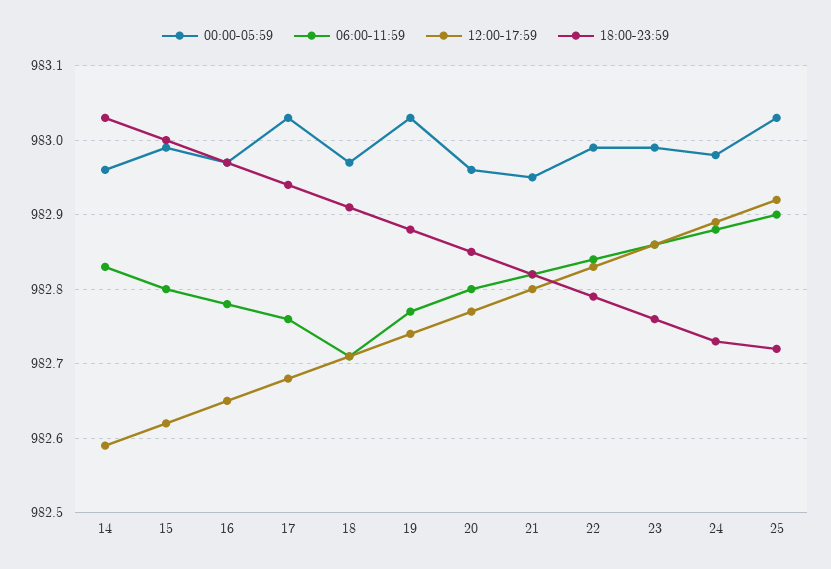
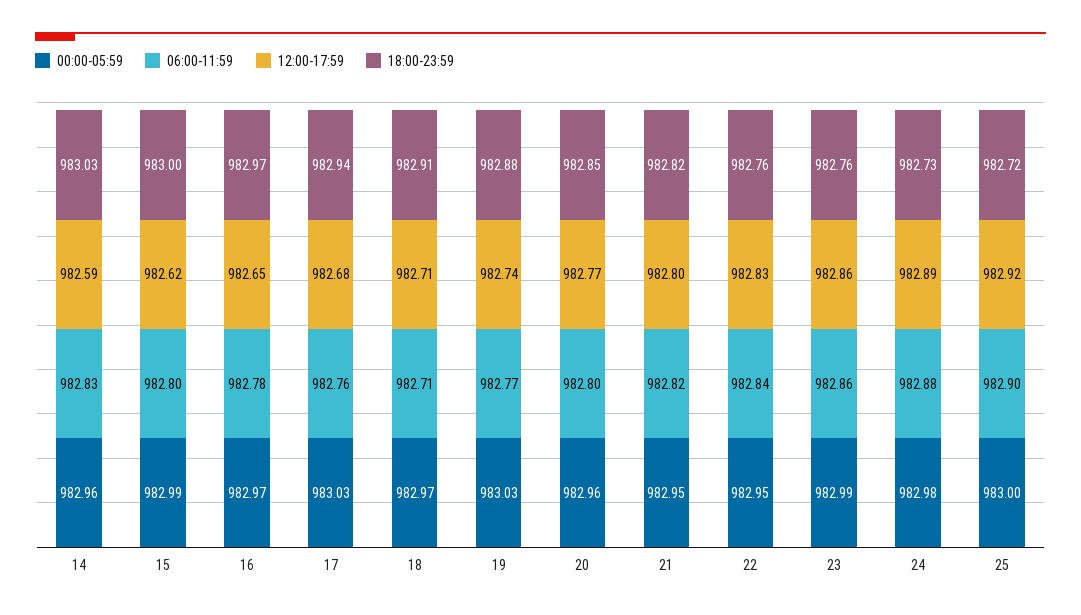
  {
    "00:00-05:59": {
      "14": 982.96,
      "15": 982.99,
      "16": 982.97,
      "17": 983.03,
      "18": 982.97,
      "19": 983.03,
      "20": 982.96,
      "21": 982.95,
-     "22": 982.99,
+     "22": 982.95,
      "23": 982.99,
      "24": 982.98,
-     "25": 983.03
+     "25": 983
    },
    "06:00-11:59": {
      "14": 982.83,
      "15": 982.8,
      "16": 982.78,
      "17": 982.76,
      "18": 982.71,
      "19": 982.77,
      "20": 982.8,
      "21": 982.82,
      "22": 982.84,
      "23": 982.86,
      "24": 982.88,
      "25": 982.9
    },
    "12:00-17:59": {
      "14": 982.59,
      "15": 982.62,
      "16": 982.65,
      "17": 982.68,
      "18": 982.71,
      "19": 982.74,
      "20": 982.77,
      "21": 982.8,
      "22": 982.83,
      "23": 982.86,
      "24": 982.89,
      "25": 982.92
    },
    "18:00-23:59": {
      "14": 983.03,
      "15": 983,
      "16": 982.97,
      "17": 982.94,
      "18": 982.91,
      "19": 982.88,
      "20": 982.85,
      "21": 982.82,
-     "22": 982.79,
+     "22": 982.76,
      "23": 982.76,
      "24": 982.73,
      "25": 982.72
    }
  }

